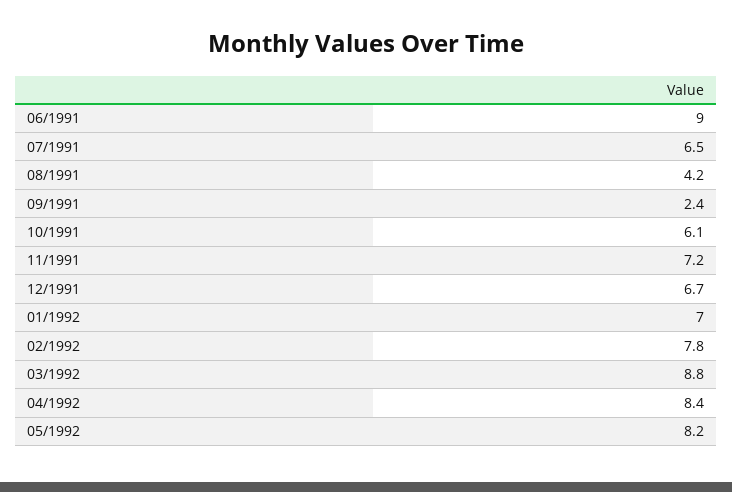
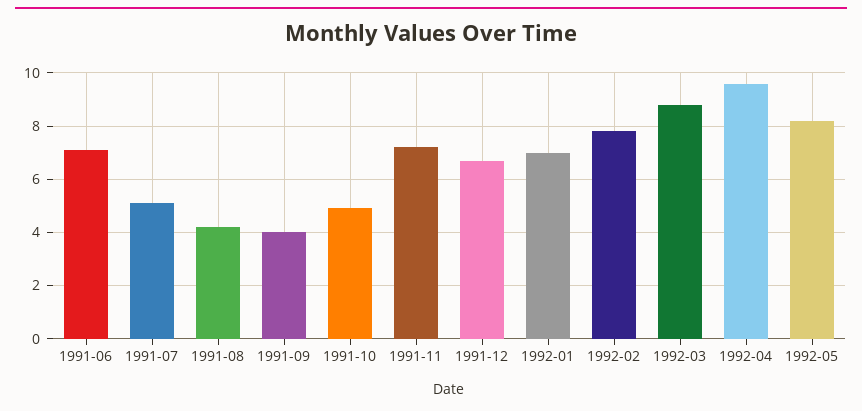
  {
-   "06/1991": 9,
+   "06/1991": 7,
-   "07/1991": 6.5,
+   "07/1991": 5,
    "08/1991": 4.2,
-   "09/1991": 2.4,
+   "09/1991": 4,
-   "10/1991": 6.1,
+   "10/1991": 5,
    "11/1991": 7.2,
    "12/1991": 6.7,
    "01/1992": 7,
    "02/1992": 7.8,
    "03/1992": 8.8,
-   "04/1992": 8.4,
+   "04/1992": 9.5,
    "05/1992": 8.2
  }

